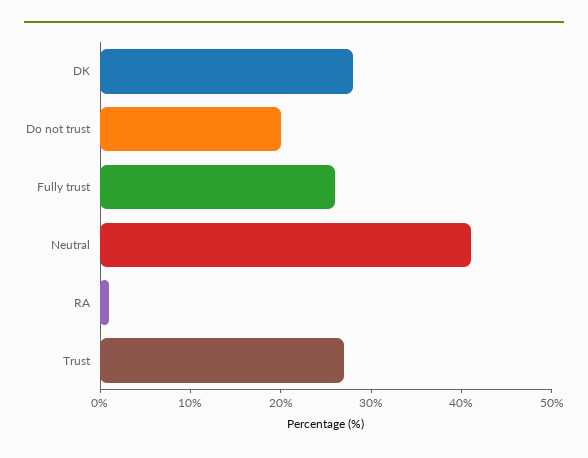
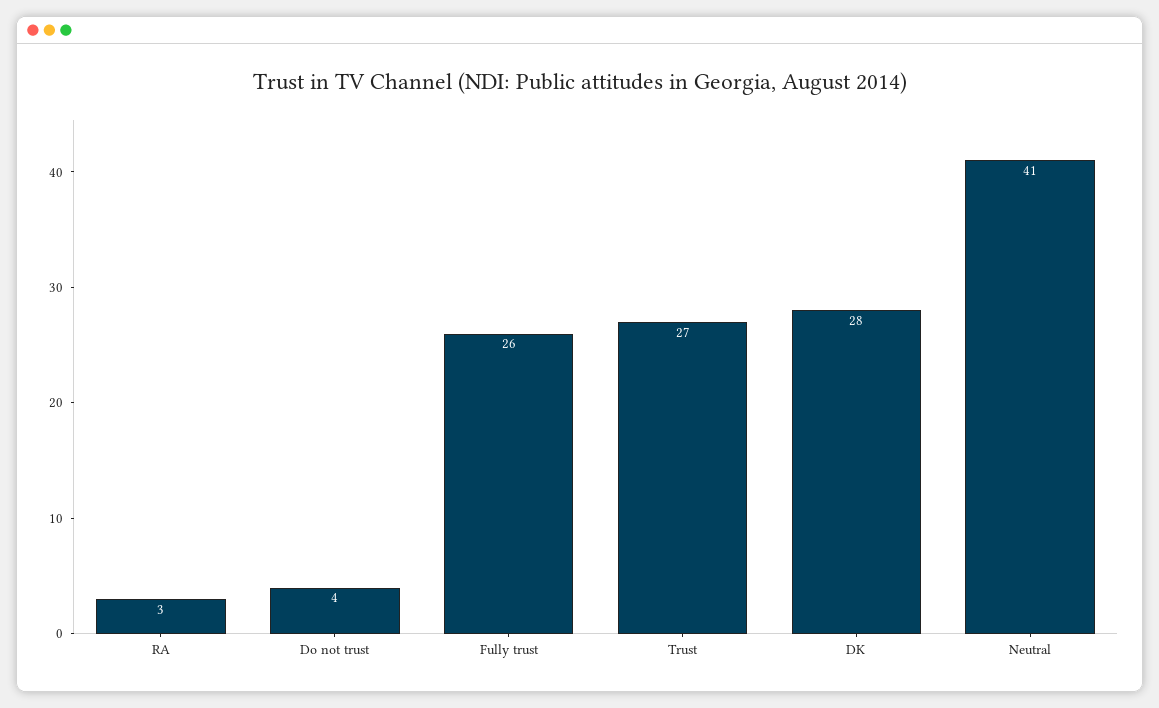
  {
    "DK": 28,
-   "Do not trust": 20,
+   "Do not trust": 4,
    "Fully trust": 26,
    "Neutral": 41,
-   "RA": 1,
+   "RA": 3,
    "Trust": 27
  }

